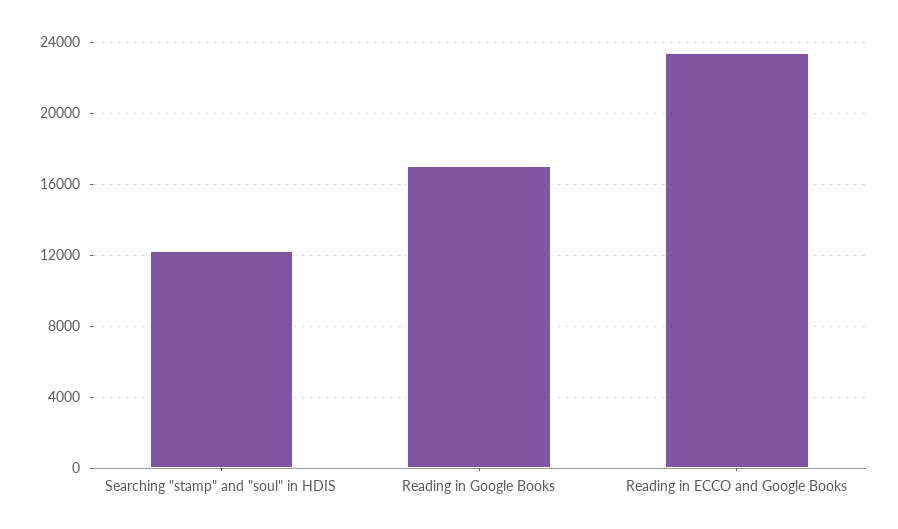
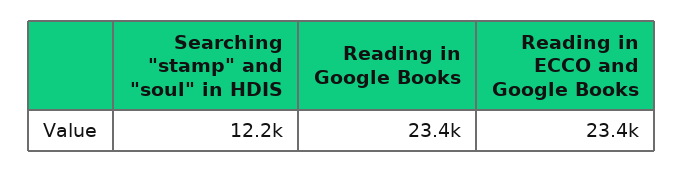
  {
    "Searching \"stamp\" and \"soul\" in HDIS": 12200,
-   "Reading in Google Books": 17000,
+   "Reading in Google Books": 23400,
    "Reading in ECCO and Google Books": 23400
  }

